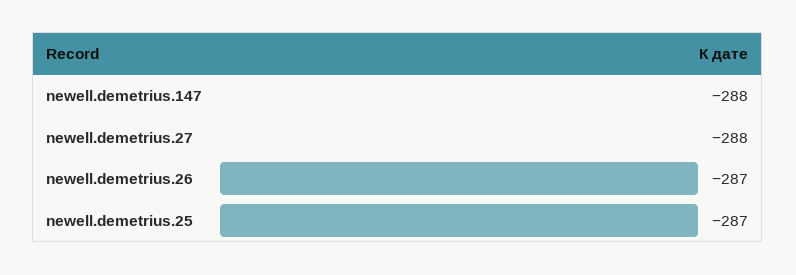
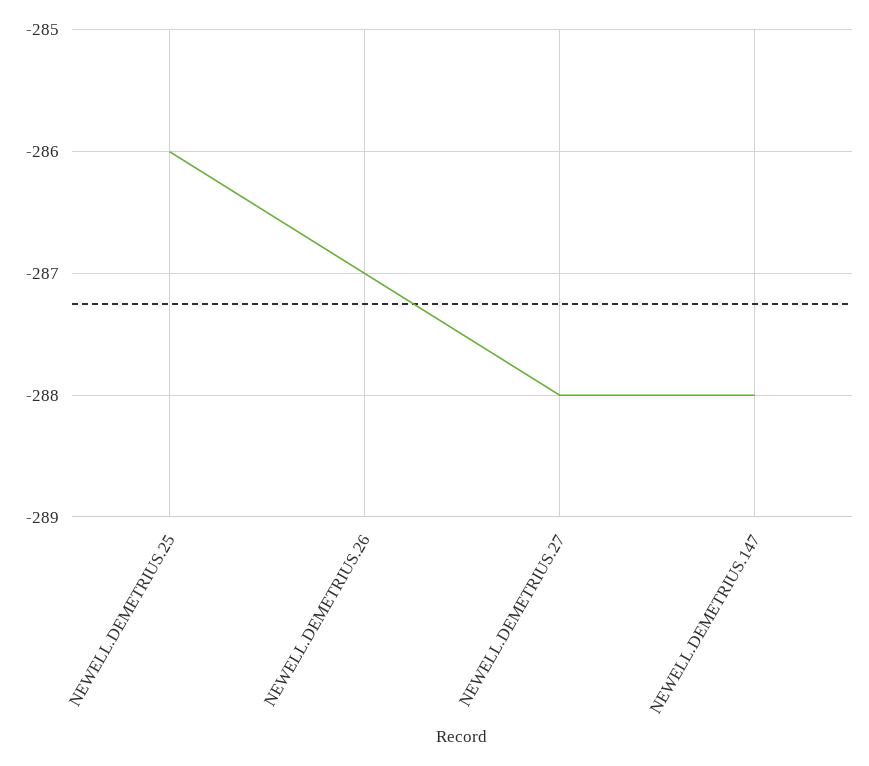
  {
    "newell.demetrius.147": -288,
    "newell.demetrius.27": -288,
    "newell.demetrius.26": -287,
-   "newell.demetrius.25": -287
+   "newell.demetrius.25": -286
  }

